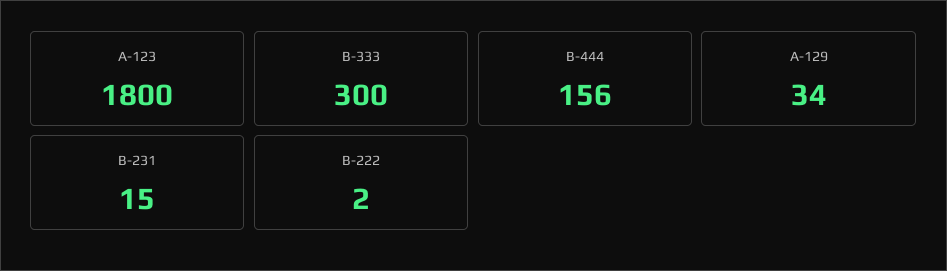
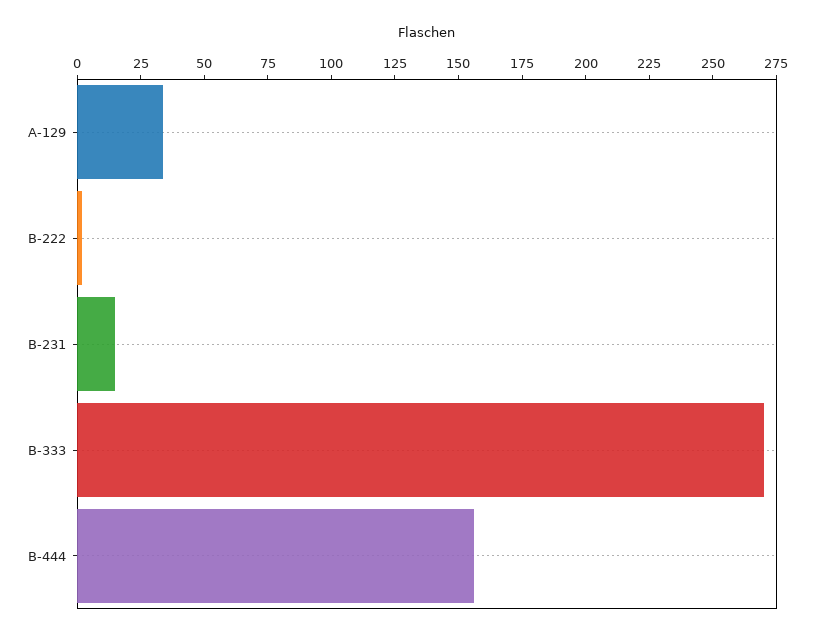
  {
-   "A-123": 1800,
-   "B-333": 300,
+   "B-333": 270,
    "B-444": 156,
    "A-129": 34,
    "B-231": 15,
    "B-222": 2
  }

